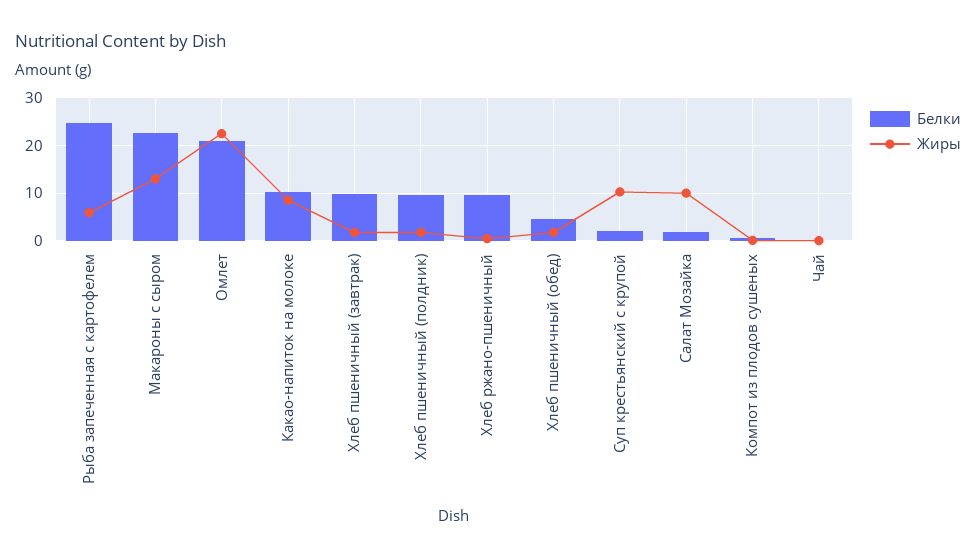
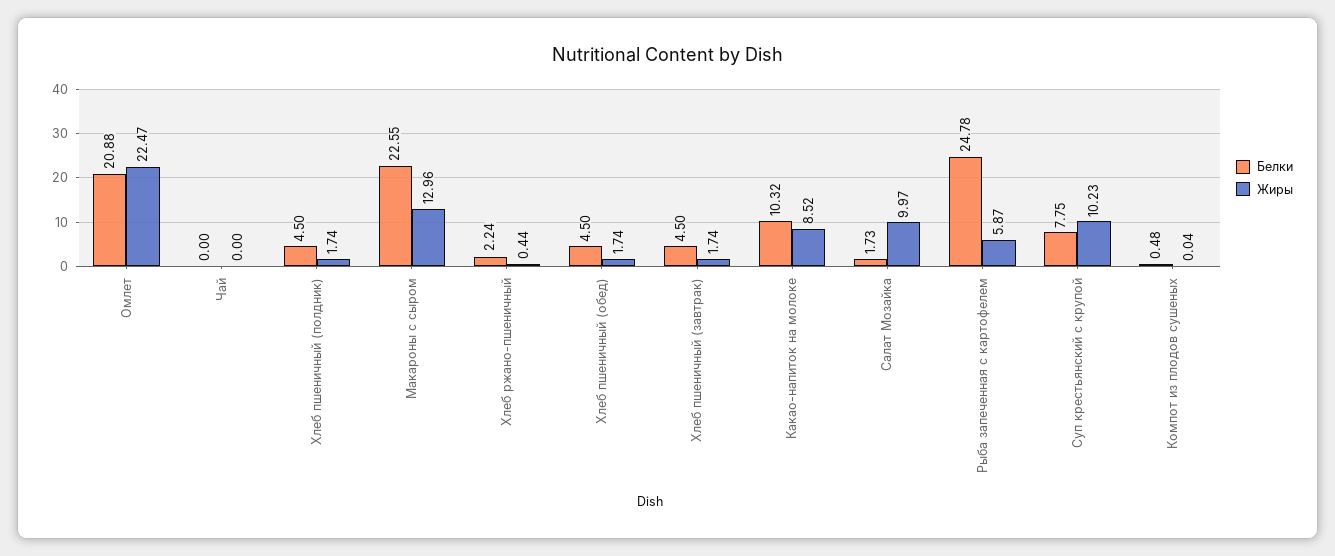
  {
    "Белки": {
      "Рыба запеченная с картофелем": 24.78,
      "Макароны с сыром": 22.55,
      "Омлет": 20.88,
      "Какао-напиток на молоке": 10.32,
-     "Хлеб пшеничный (завтрак)": 10,
+     "Хлеб пшеничный (завтрак)": 4.5,
-     "Хлеб пшеничный (полдник)": 10,
+     "Хлеб пшеничный (полдник)": 4.5,
-     "Хлеб ржано-пшеничный": 10,
+     "Хлеб ржано-пшеничный": 2.24,
      "Хлеб пшеничный (обед)": 4.5,
-     "Суп крестьянский с крупой": 2,
+     "Суп крестьянский с крупой": 7.75,
      "Салат Мозайка": 1.73,
      "Компот из плодов сушеных": 0.48,
      "Чай": 0
    },
    "Жиры": {
      "Рыба запеченная с картофелем": 5.87,
      "Макароны с сыром": 12.96,
      "Омлет": 22.47,
      "Какао-напиток на молоке": 8.52,
      "Хлеб пшеничный (завтрак)": 1.74,
      "Хлеб пшеничный (полдник)": 1.74,
      "Хлеб ржано-пшеничный": 0.44,
      "Хлеб пшеничный (обед)": 1.74,
      "Суп крестьянский с крупой": 10.23,
      "Салат Мозайка": 9.97,
      "Компот из плодов сушеных": 0.04,
      "Чай": 0
    }
  }

